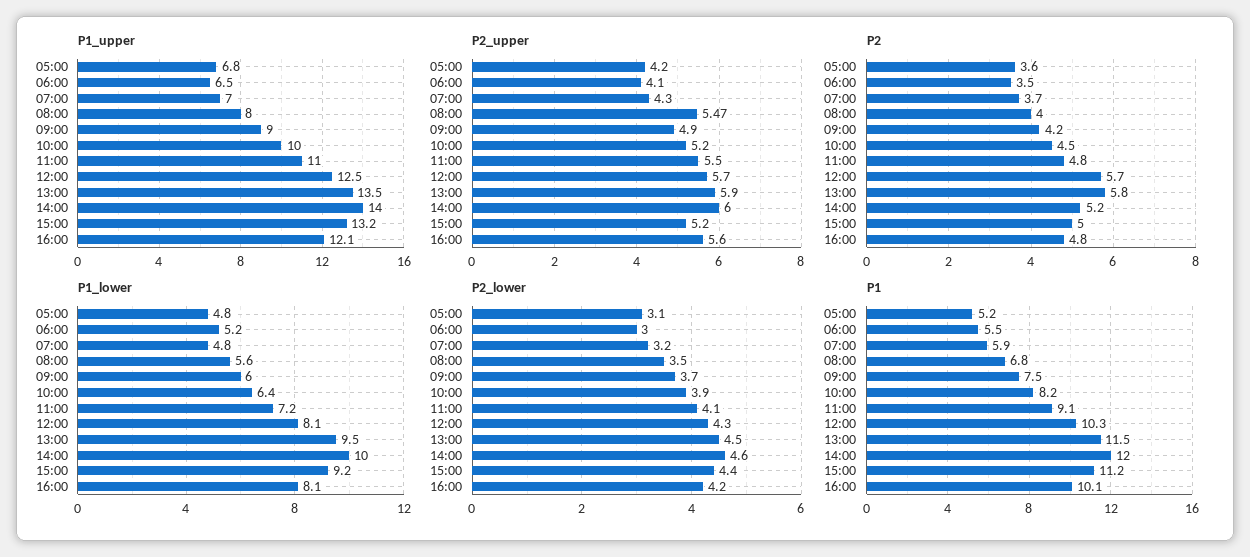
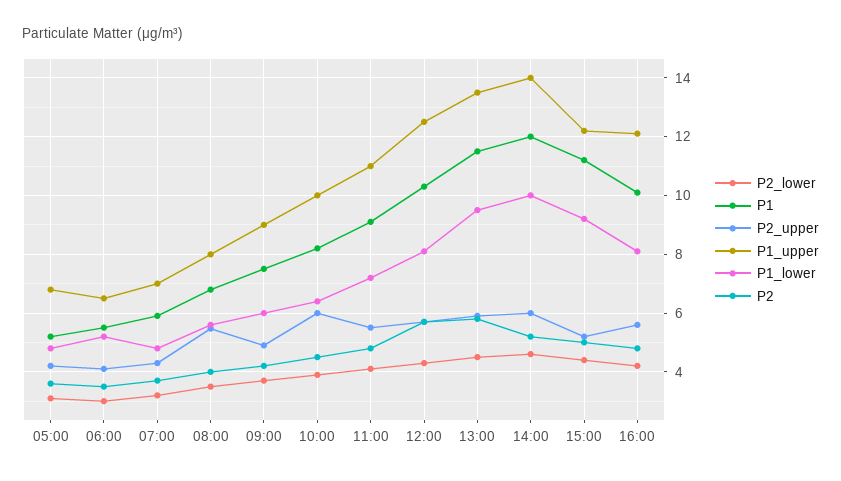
  {
    "P1_upper": {
      "05:00": 6.8,
      "06:00": 6.5,
      "07:00": 7,
      "08:00": 8,
      "09:00": 9,
      "10:00": 10,
      "11:00": 11,
      "12:00": 12.5,
      "13:00": 13.5,
      "14:00": 14,
-     "15:00": 13.2,
+     "15:00": 12.25,
      "16:00": 12.1
    },
    "P2_upper": {
      "05:00": 4.2,
      "06:00": 4.1,
      "07:00": 4.3,
      "08:00": 5.47,
      "09:00": 4.9,
-     "10:00": 5.2,
+     "10:00": 6,
      "11:00": 5.5,
      "12:00": 5.7,
      "13:00": 5.9,
      "14:00": 6,
      "15:00": 5.2,
      "16:00": 5.6
    },
    "P2": {
      "05:00": 3.6,
      "06:00": 3.5,
      "07:00": 3.7,
      "08:00": 4,
      "09:00": 4.2,
      "10:00": 4.5,
      "11:00": 4.8,
      "12:00": 5.7,
      "13:00": 5.8,
      "14:00": 5.2,
      "15:00": 5,
      "16:00": 4.8
    },
    "P1_lower": {
      "05:00": 4.8,
      "06:00": 5.2,
      "07:00": 4.8,
      "08:00": 5.6,
      "09:00": 6,
      "10:00": 6.4,
      "11:00": 7.2,
      "12:00": 8.1,
      "13:00": 9.5,
      "14:00": 10,
      "15:00": 9.2,
      "16:00": 8.1
    },
    "P2_lower": {
      "05:00": 3.1,
      "06:00": 3,
      "07:00": 3.2,
      "08:00": 3.5,
      "09:00": 3.7,
      "10:00": 3.9,
      "11:00": 4.1,
      "12:00": 4.3,
      "13:00": 4.5,
      "14:00": 4.6,
      "15:00": 4.4,
      "16:00": 4.2
    },
    "P1": {
      "05:00": 5.2,
      "06:00": 5.5,
      "07:00": 5.9,
      "08:00": 6.8,
      "09:00": 7.5,
      "10:00": 8.2,
      "11:00": 9.1,
      "12:00": 10.3,
      "13:00": 11.5,
      "14:00": 12,
      "15:00": 11.2,
      "16:00": 10.1
    }
  }

